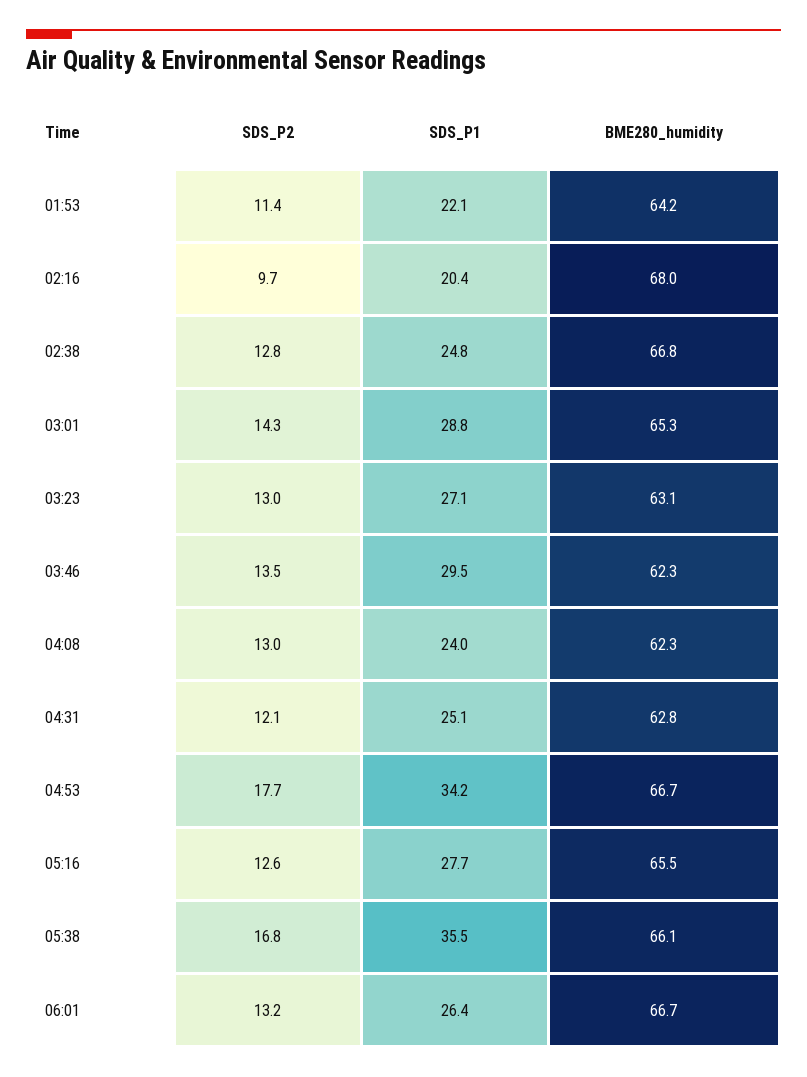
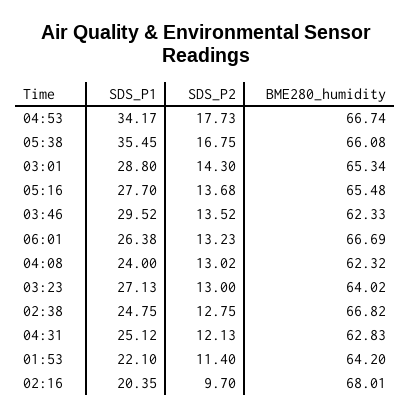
  {
    "SDS_P2": {
      "01:53": 11.4,
      "02:16": 9.7,
      "02:38": 12.75,
      "03:01": 14.3,
      "03:23": 13,
      "03:46": 13.52,
      "04:08": 13.02,
      "04:31": 12.13,
      "04:53": 17.73,
-     "05:16": 12.6,
+     "05:16": 13.68,
      "05:38": 16.75,
      "06:01": 13.23
    },
    "SDS_P1": {
      "01:53": 22.1,
      "02:16": 20.35,
      "02:38": 24.75,
      "03:01": 28.8,
      "03:23": 27.13,
      "03:46": 29.52,
      "04:08": 24,
      "04:31": 25.12,
      "04:53": 34.17,
      "05:16": 27.7,
      "05:38": 35.45,
      "06:01": 26.38
    },
    "BME280_humidity": {
      "01:53": 64.2,
      "02:16": 68.01,
      "02:38": 66.82,
      "03:01": 65.34,
-     "03:23": 63.1,
+     "03:23": 64.02,
      "03:46": 62.33,
      "04:08": 62.32,
      "04:31": 62.83,
      "04:53": 66.74,
      "05:16": 65.48,
      "05:38": 66.08,
      "06:01": 66.69
    }
  }

